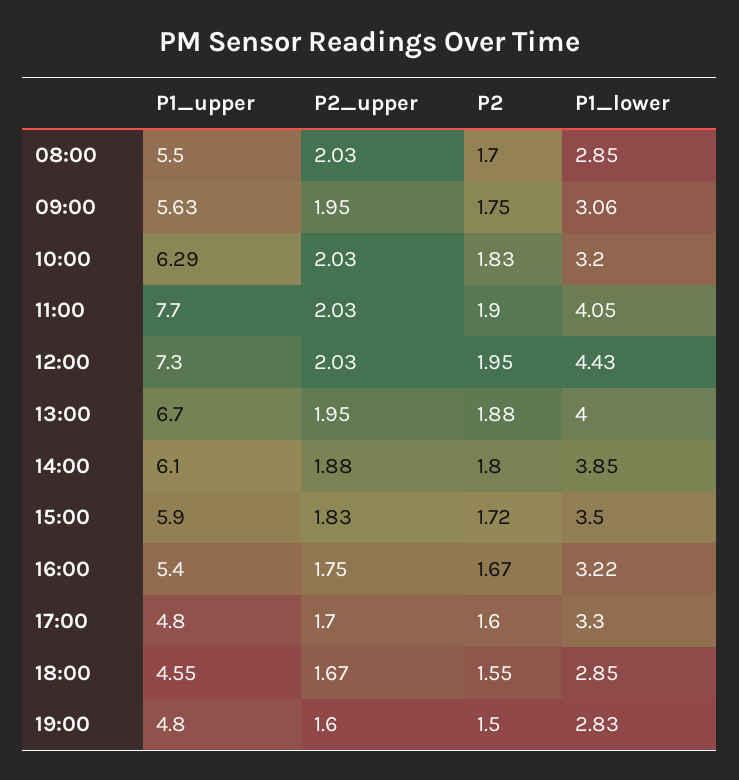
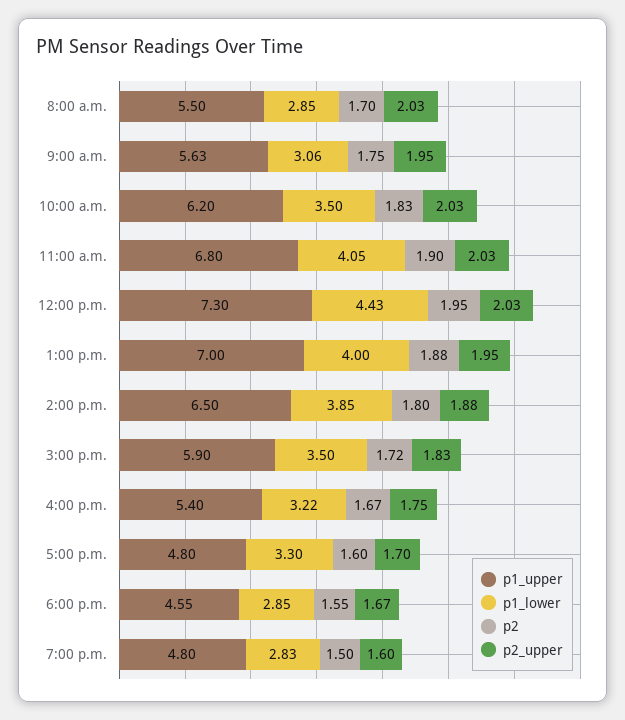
  {
    "P1_upper": {
      "08:00": 5.5,
      "09:00": 5.63,
-     "10:00": 6.29,
+     "10:00": 6.2,
-     "11:00": 7.7,
+     "11:00": 6.8,
      "12:00": 7.3,
-     "13:00": 6.7,
+     "13:00": 7,
-     "14:00": 6.1,
+     "14:00": 6.5,
      "15:00": 5.9,
      "16:00": 5.4,
      "17:00": 4.8,
      "18:00": 4.55,
      "19:00": 4.8
    },
    "P2_upper": {
      "08:00": 2.03,
      "09:00": 1.95,
      "10:00": 2.03,
      "11:00": 2.03,
      "12:00": 2.03,
      "13:00": 1.95,
      "14:00": 1.88,
      "15:00": 1.83,
      "16:00": 1.75,
      "17:00": 1.7,
      "18:00": 1.67,
      "19:00": 1.6
    },
    "P2": {
      "08:00": 1.7,
      "09:00": 1.75,
      "10:00": 1.83,
      "11:00": 1.9,
      "12:00": 1.95,
      "13:00": 1.88,
      "14:00": 1.8,
      "15:00": 1.72,
      "16:00": 1.67,
      "17:00": 1.6,
      "18:00": 1.55,
      "19:00": 1.5
    },
    "P1_lower": {
      "08:00": 2.85,
      "09:00": 3.06,
-     "10:00": 3.2,
+     "10:00": 3.5,
      "11:00": 4.05,
      "12:00": 4.43,
      "13:00": 4,
      "14:00": 3.85,
      "15:00": 3.5,
      "16:00": 3.22,
      "17:00": 3.3,
      "18:00": 2.85,
      "19:00": 2.83
    }
  }

